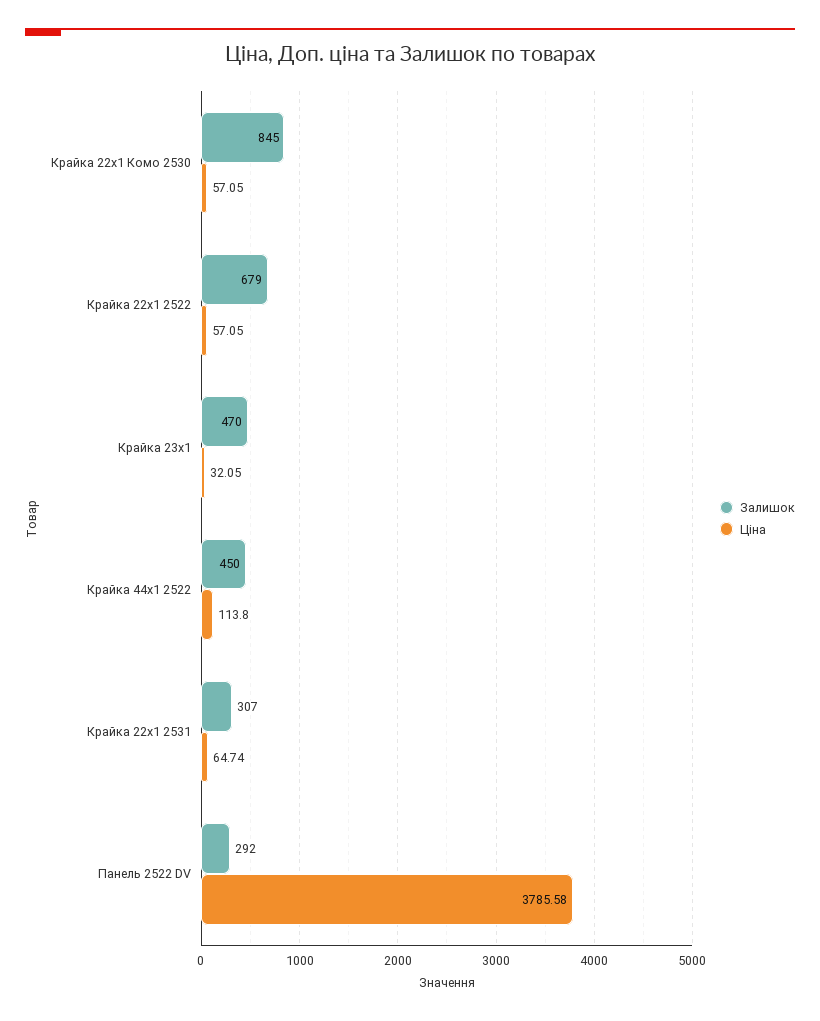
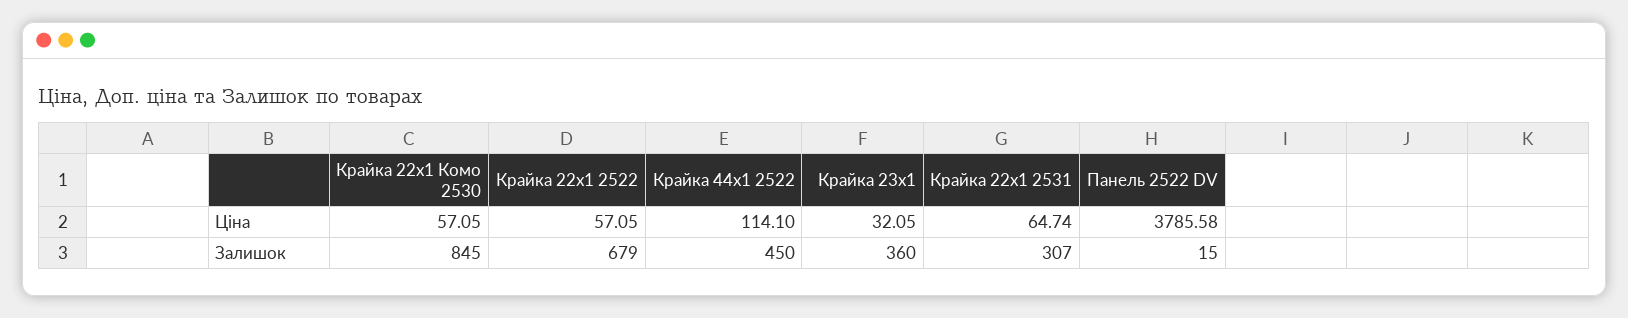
  {
    "Залишок": {
      "Крайка 22x1 Комо 2530": 845,
      "Крайка 22x1 2522": 679,
-     "Крайка 23x1": 470,
+     "Крайка 23x1": 360,
      "Крайка 44x1 2522": 450,
      "Крайка 22x1 2531": 307,
-     "Панель 2522 DV": 292
+     "Панель 2522 DV": 15
    },
    "Ціна": {
      "Крайка 22x1 Комо 2530": 57.05,
      "Крайка 22x1 2522": 57.05,
      "Крайка 23x1": 32.05,
-     "Крайка 44x1 2522": 113.8,
+     "Крайка 44x1 2522": 114.1,
      "Крайка 22x1 2531": 64.74,
      "Панель 2522 DV": 3785.58
    }
  }

